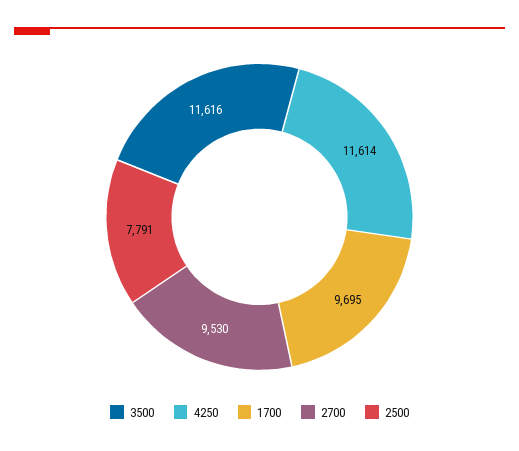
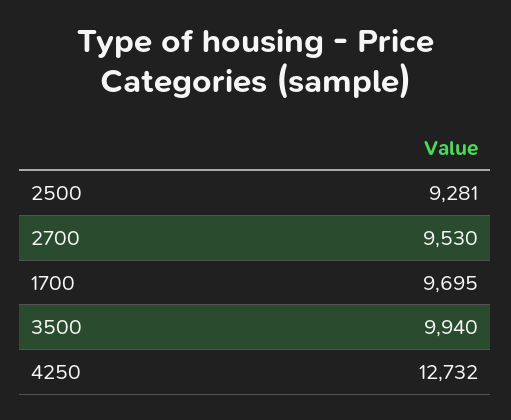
  {
-   "3500": 11616,
+   "3500": 9940,
-   "4250": 11614,
+   "4250": 12732,
    "1700": 9695,
    "2700": 9530,
-   "2500": 7791
+   "2500": 9281
  }

